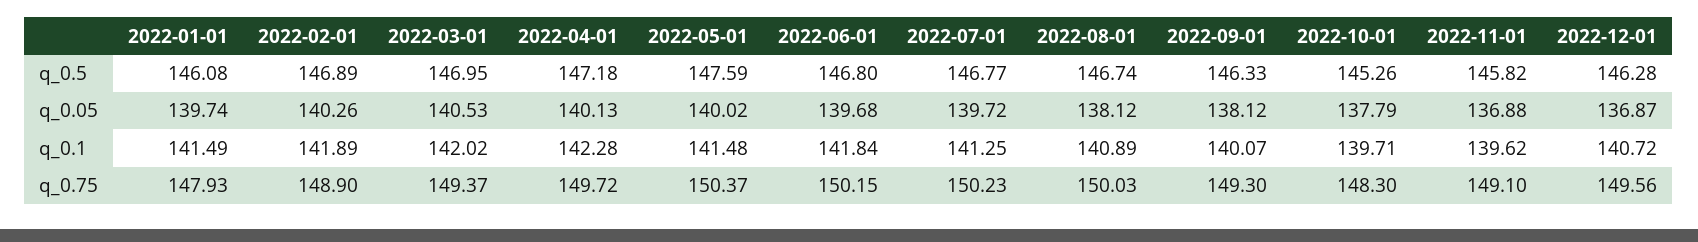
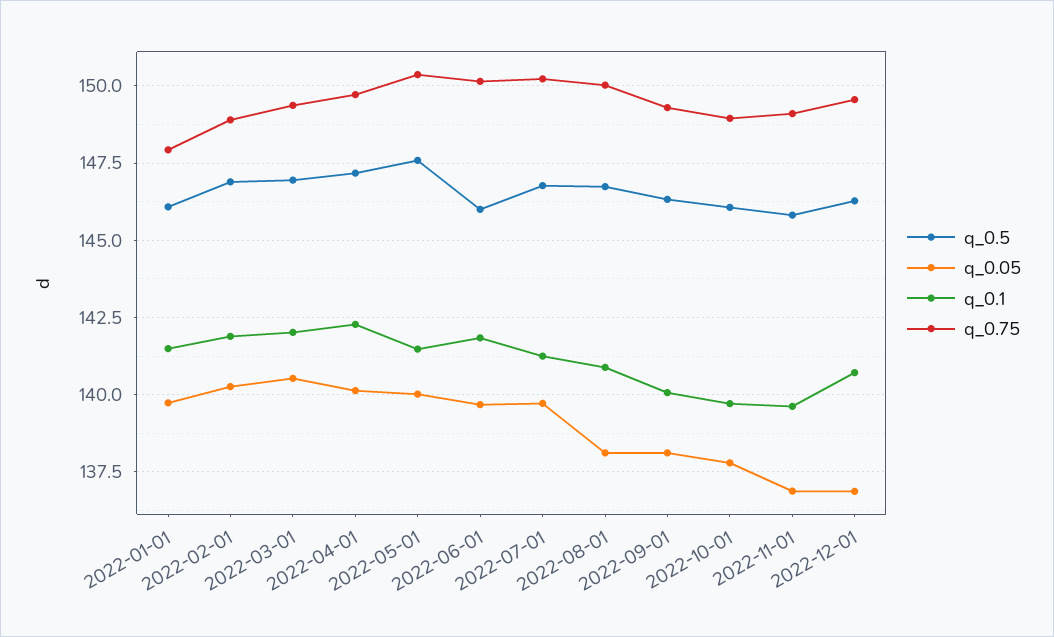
  {
    "q_0.5": {
      "2022-01-01": 146.08,
      "2022-02-01": 146.89,
      "2022-03-01": 146.95,
      "2022-04-01": 147.18,
      "2022-05-01": 147.59,
-     "2022-06-01": 146.8,
+     "2022-06-01": 146,
      "2022-07-01": 146.77,
      "2022-08-01": 146.74,
      "2022-09-01": 146.33,
-     "2022-10-01": 145.26,
+     "2022-10-01": 146,
      "2022-11-01": 145.82,
      "2022-12-01": 146.28
    },
    "q_0.05": {
      "2022-01-01": 139.74,
      "2022-02-01": 140.26,
      "2022-03-01": 140.53,
      "2022-04-01": 140.13,
      "2022-05-01": 140.02,
      "2022-06-01": 139.68,
      "2022-07-01": 139.72,
      "2022-08-01": 138.12,
      "2022-09-01": 138.12,
      "2022-10-01": 137.79,
      "2022-11-01": 136.88,
      "2022-12-01": 136.87
    },
    "q_0.1": {
      "2022-01-01": 141.49,
      "2022-02-01": 141.89,
      "2022-03-01": 142.02,
      "2022-04-01": 142.28,
      "2022-05-01": 141.48,
      "2022-06-01": 141.84,
      "2022-07-01": 141.25,
      "2022-08-01": 140.89,
      "2022-09-01": 140.07,
      "2022-10-01": 139.71,
      "2022-11-01": 139.62,
      "2022-12-01": 140.72
    },
    "q_0.75": {
      "2022-01-01": 147.93,
      "2022-02-01": 148.9,
      "2022-03-01": 149.37,
      "2022-04-01": 149.72,
      "2022-05-01": 150.37,
      "2022-06-01": 150.15,
      "2022-07-01": 150.23,
      "2022-08-01": 150.03,
      "2022-09-01": 149.3,
-     "2022-10-01": 148.3,
+     "2022-10-01": 149,
      "2022-11-01": 149.1,
      "2022-12-01": 149.56
    }
  }

